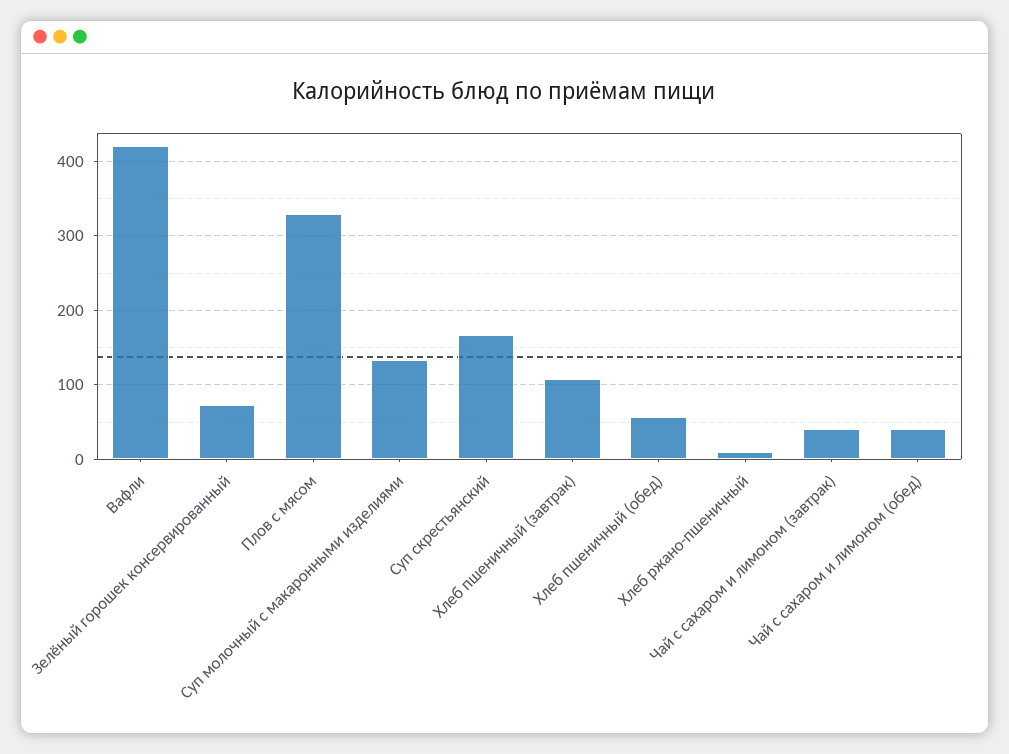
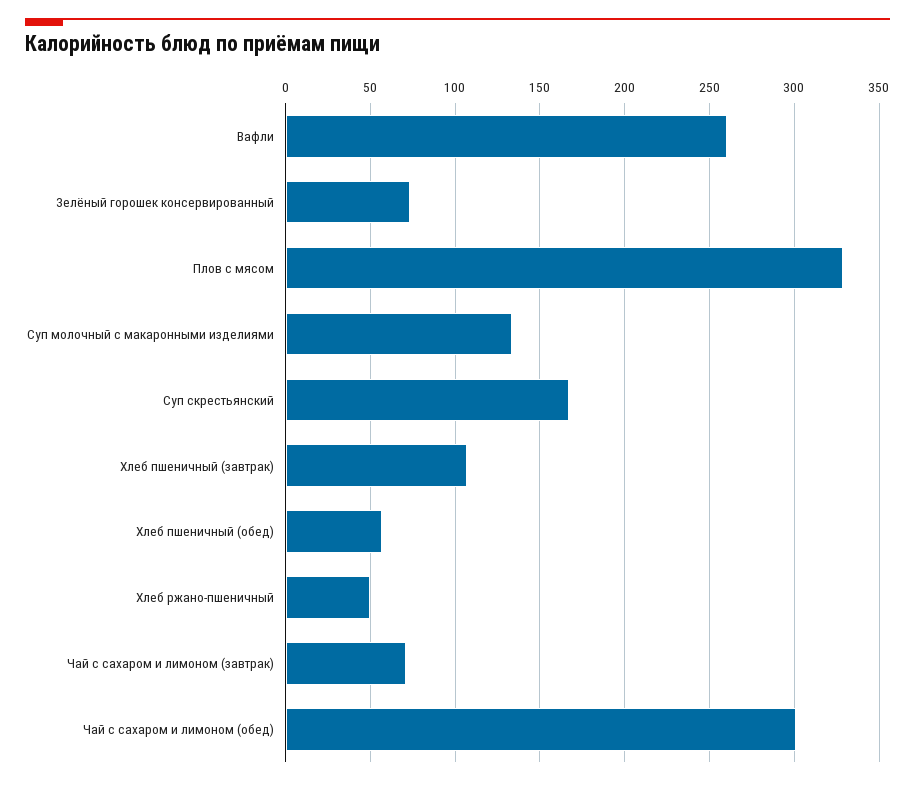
  {
-   "Вафли": 420,
+   "Вафли": 260,
    "Зелёный горошек консервированный": 75,
    "Плов с мясом": 330,
    "Суп молочный с макаронными изделиями": 135,
    "Суп скрестьянский": 165,
    "Хлеб пшеничный (завтрак)": 105,
    "Хлеб пшеничный (обед)": 55,
-   "Хлеб ржано-пшеничный": 10,
+   "Хлеб ржано-пшеничный": 50,
-   "Чай с сахаром и лимоном (завтрак)": 40,
+   "Чай с сахаром и лимоном (завтрак)": 70,
-   "Чай с сахаром и лимоном (обед)": 40
+   "Чай с сахаром и лимоном (обед)": 300
  }

